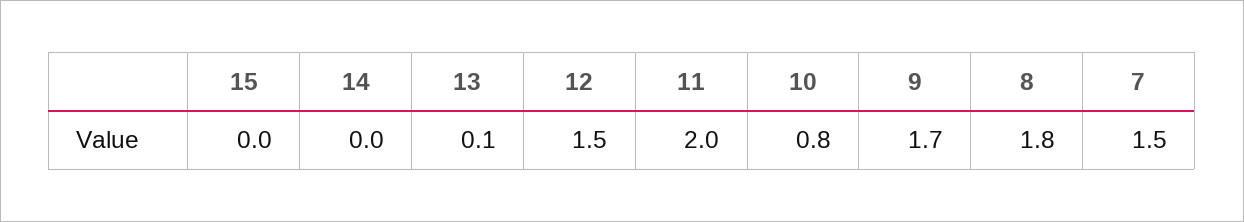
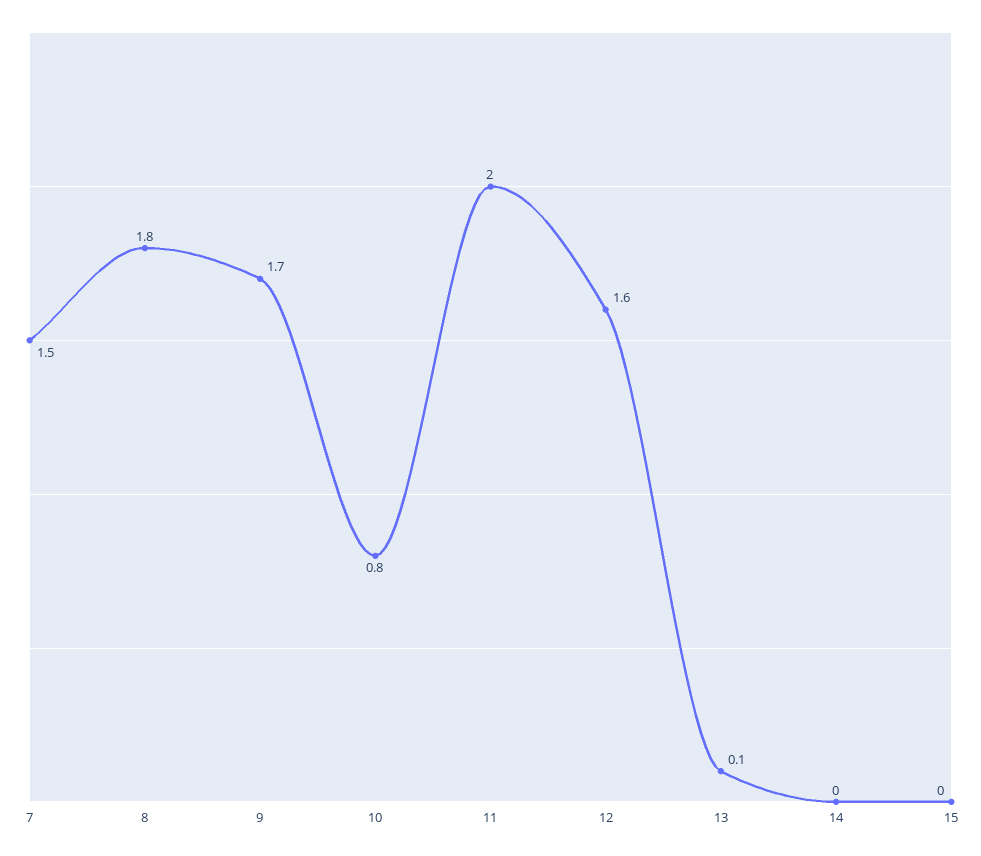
  {
    "15": 0,
    "14": 0,
    "13": 0.1,
-   "12": 1.5,
+   "12": 1.6,
    "11": 2,
    "10": 0.8,
    "9": 1.7,
    "8": 1.8,
    "7": 1.5
  }

